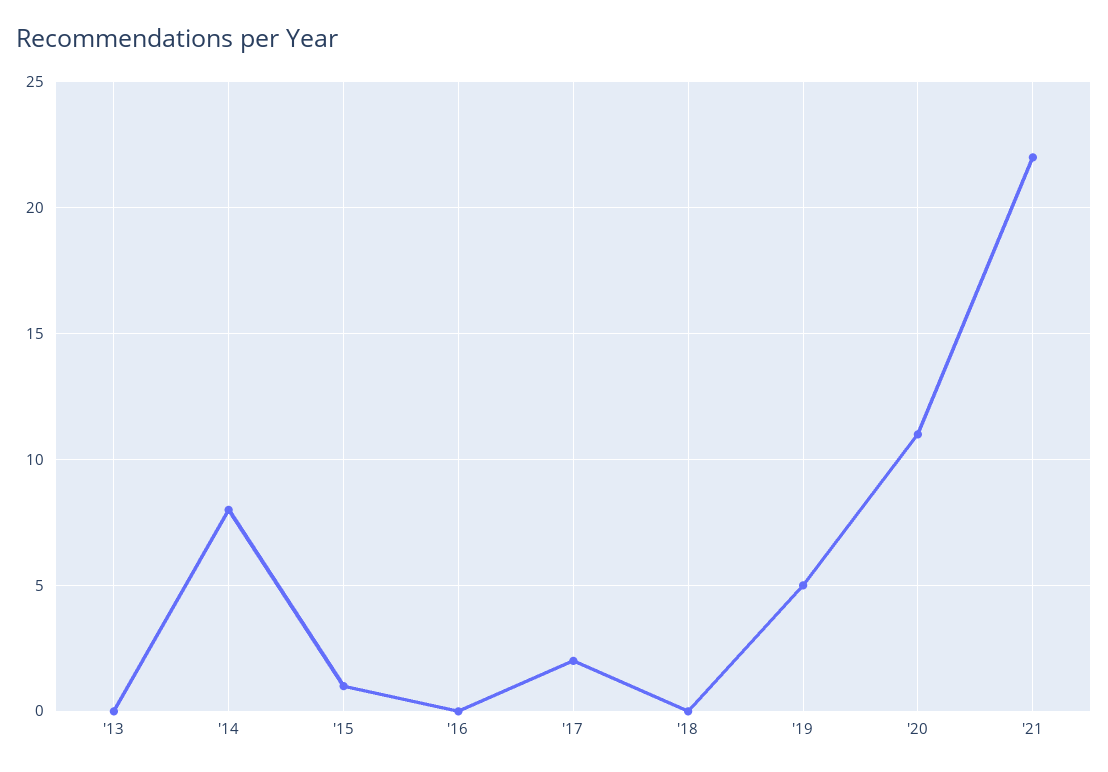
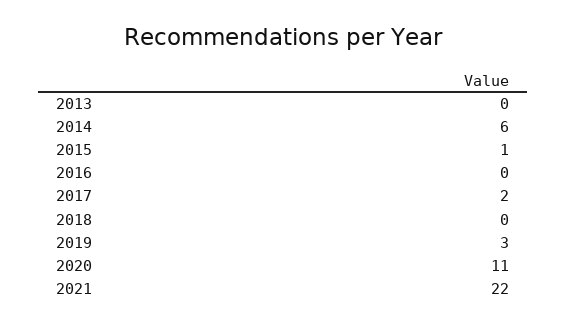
  {
    "'13": 0,
-   "'14": 8,
+   "'14": 6,
    "'15": 1,
    "'16": 0,
    "'17": 2,
    "'18": 0,
-   "'19": 5,
+   "'19": 3,
    "'20": 11,
    "'21": 22
  }

